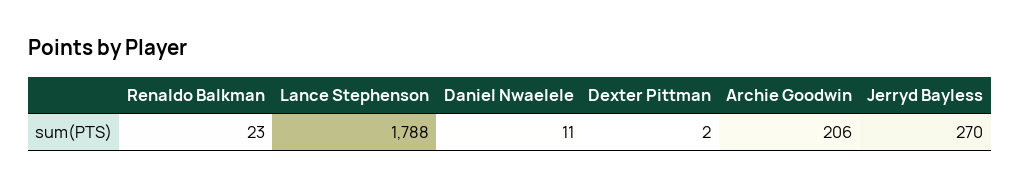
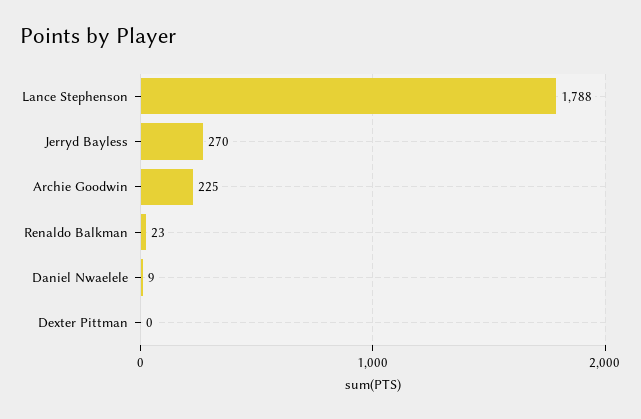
  {
    "Renaldo Balkman": 23,
    "Lance Stephenson": 1788,
-   "Daniel Nwaelele": 11,
+   "Daniel Nwaelele": 9,
-   "Dexter Pittman": 2,
+   "Dexter Pittman": 0,
-   "Archie Goodwin": 206,
+   "Archie Goodwin": 225,
    "Jerryd Bayless": 270
  }

